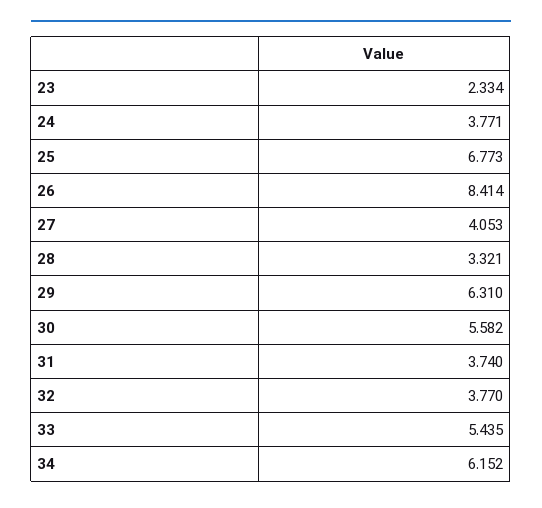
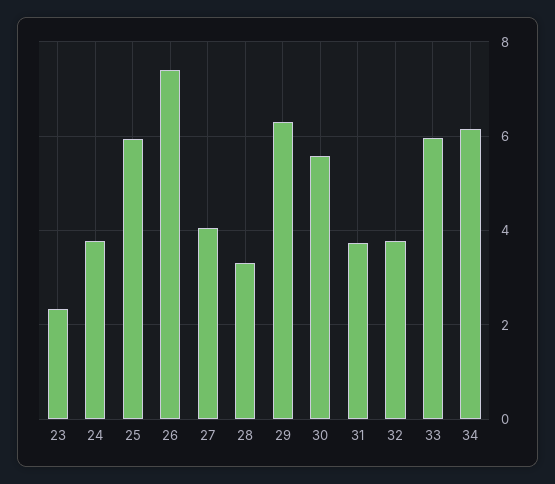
  {
    "23": 2.334,
    "24": 3.771,
-   "25": 6.773,
+   "25": 6,
-   "26": 8.414,
+   "26": 7.4,
    "27": 4.053,
    "28": 3.321,
    "29": 6.31,
    "30": 5.582,
    "31": 3.74,
    "32": 3.77,
-   "33": 5.435,
+   "33": 6,
    "34": 6.152
  }

